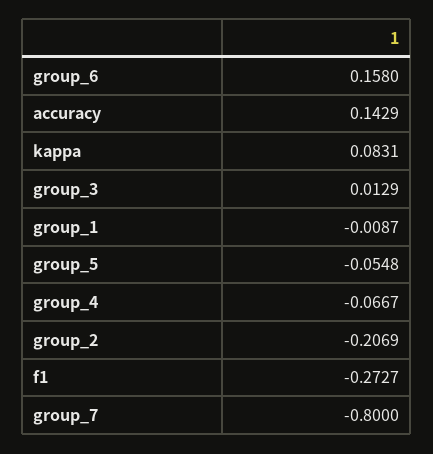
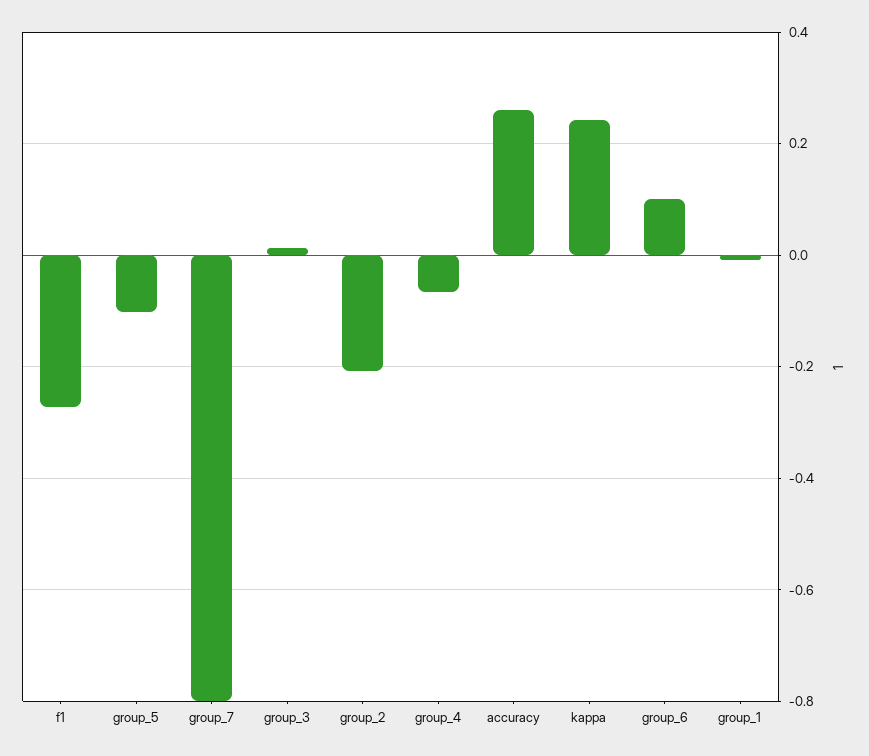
  {
-   "group_6": 0.158,
+   "group_6": 0.1,
-   "accuracy": 0.1429,
+   "accuracy": 0.26,
-   "kappa": 0.0831,
+   "kappa": 0.24,
    "group_3": 0.0129,
    "group_1": -0.0087,
-   "group_5": -0.0548,
+   "group_5": -0.1,
    "group_4": -0.0667,
    "group_2": -0.2069,
    "f1": -0.2727,
    "group_7": -0.8
  }

